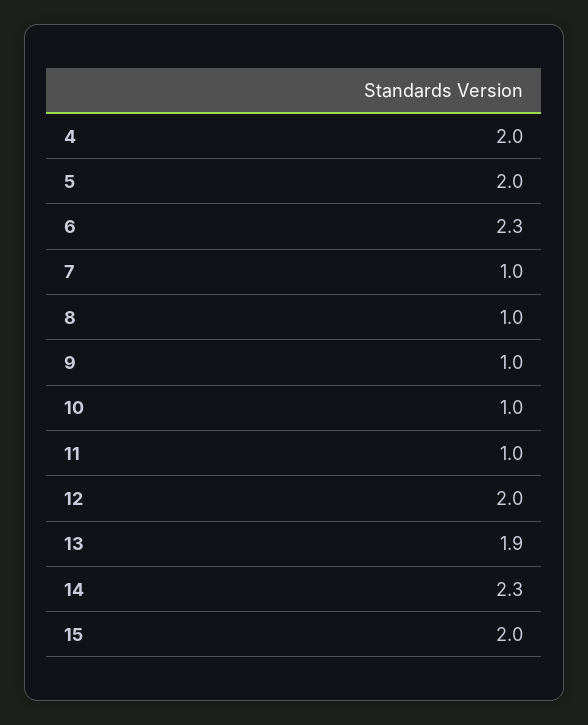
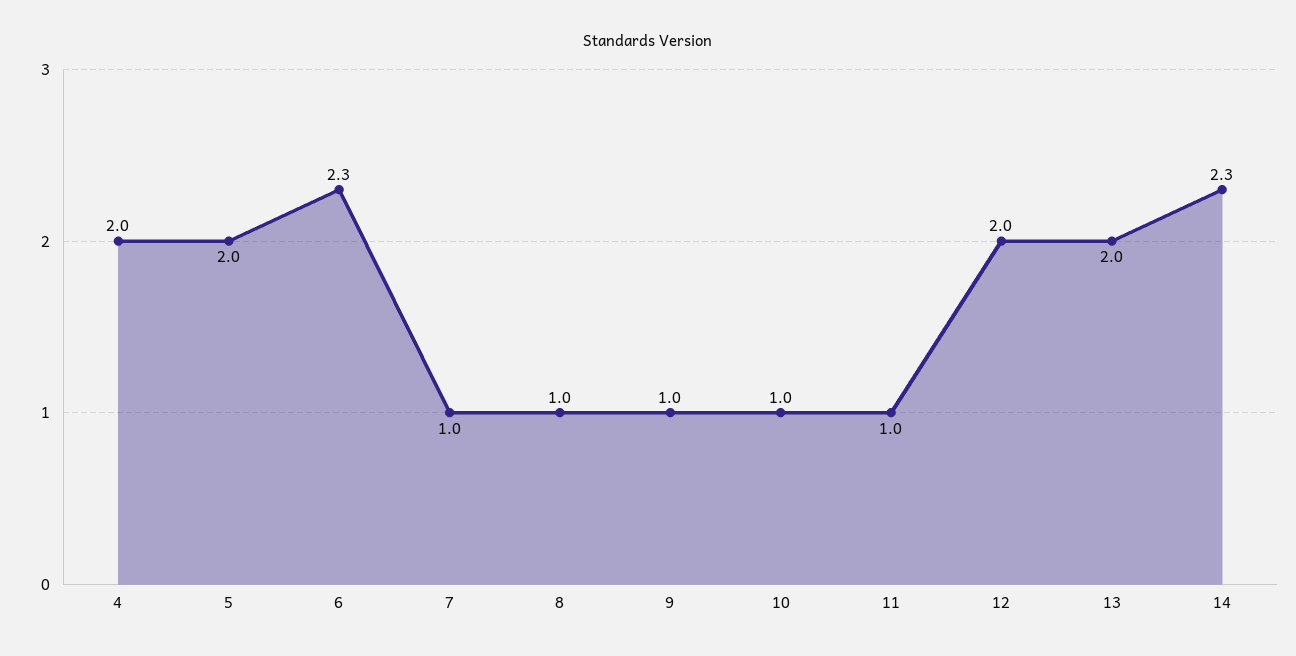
  {
    "4": 2,
    "5": 2,
    "6": 2.3,
    "7": 1,
    "8": 1,
    "9": 1,
    "10": 1,
    "11": 1,
    "12": 2,
-   "13": 1.9,
+   "13": 2,
-   "14": 2.3,
+   "14": 2.3
-   "15": 2
  }

